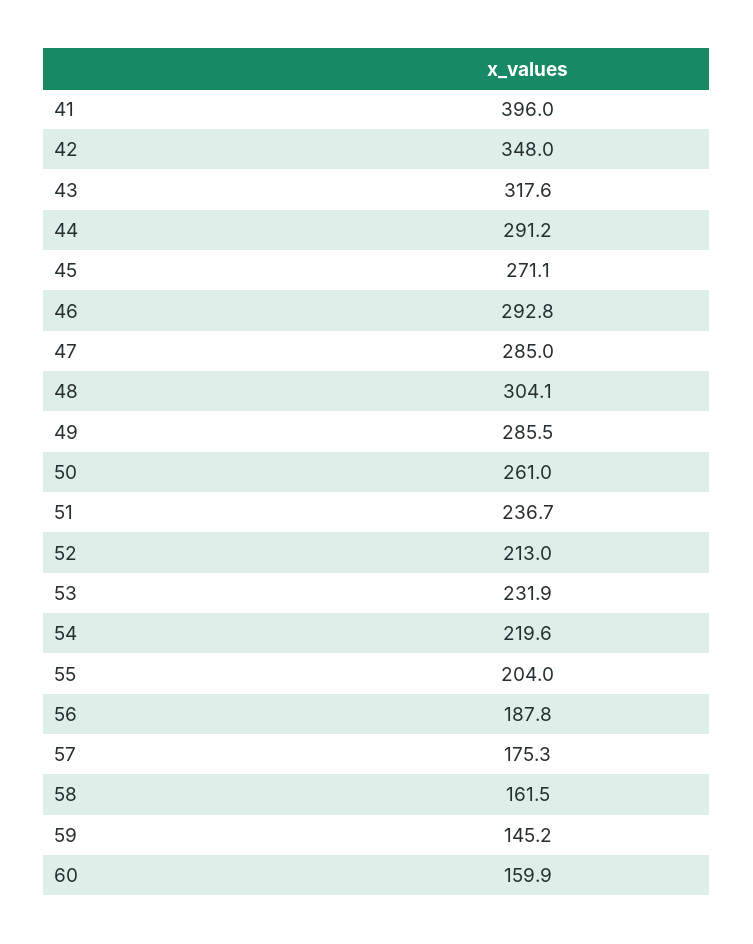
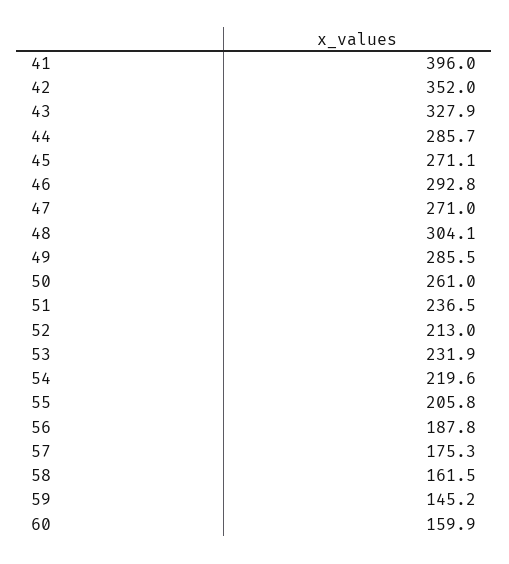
  {
    "41": 396,
-   "42": 348,
+   "42": 352,
-   "43": 317.6,
+   "43": 327.9,
-   "44": 291.2,
+   "44": 285.7,
    "45": 271.1,
    "46": 292.8,
-   "47": 285,
+   "47": 271,
    "48": 304.1,
    "49": 285.5,
    "50": 261,
-   "51": 236.7,
+   "51": 236.5,
    "52": 213,
    "53": 231.9,
    "54": 219.6,
-   "55": 204,
+   "55": 205.8,
    "56": 187.8,
    "57": 175.3,
    "58": 161.5,
    "59": 145.2,
    "60": 159.9
  }

